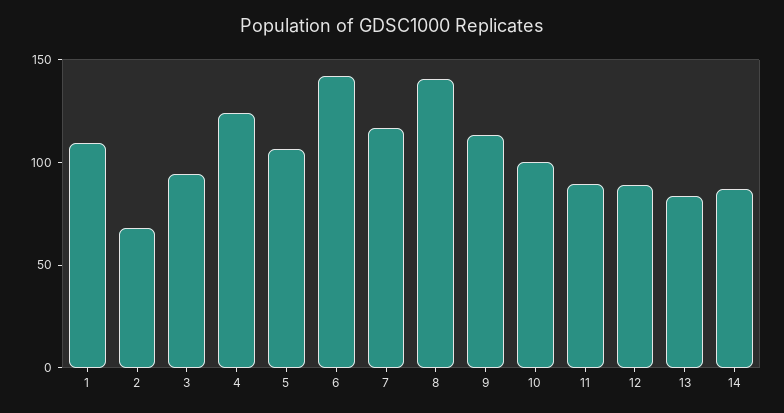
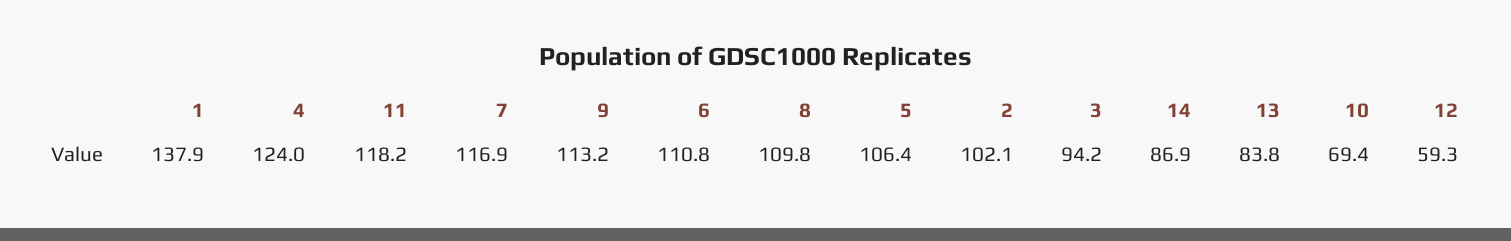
  {
-   "1": 110,
+   "1": 137.9,
-   "2": 70,
+   "2": 102.1,
    "3": 94.2,
    "4": 124,
    "5": 106.4,
-   "6": 140,
+   "6": 110.8,
    "7": 116.9,
-   "8": 140,
+   "8": 109.8,
    "9": 113.2,
-   "10": 100,
+   "10": 69.4,
-   "11": 90,
+   "11": 118.2,
-   "12": 90,
+   "12": 59.3,
    "13": 83.8,
    "14": 86.9
  }

